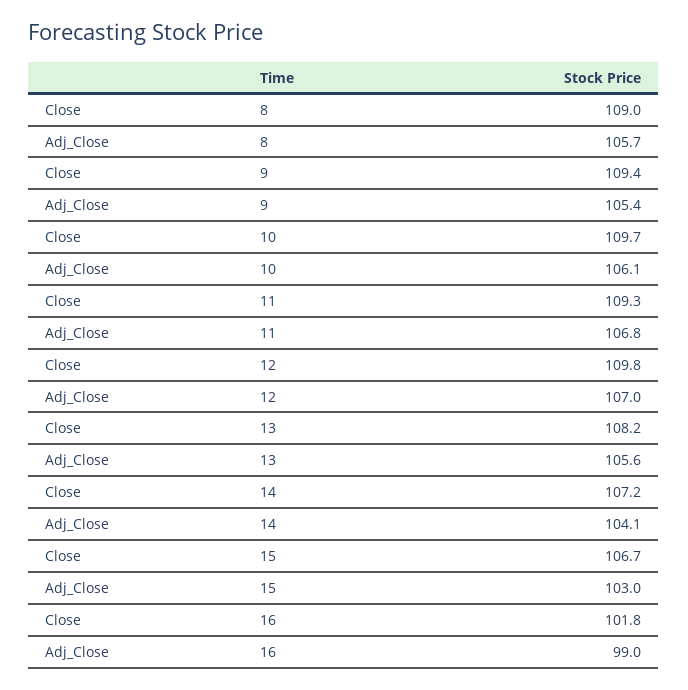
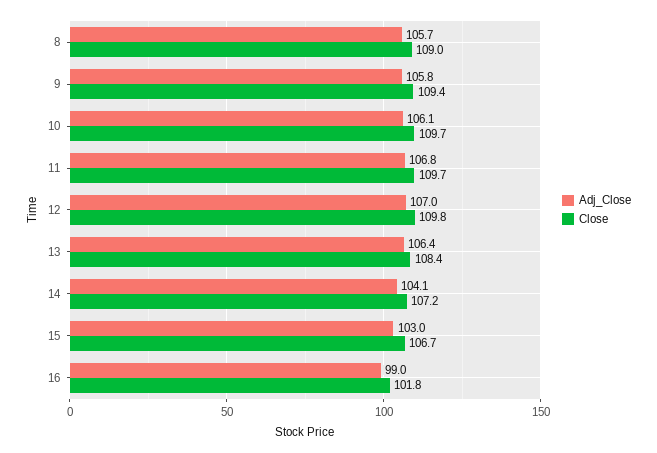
  {
    "Close": {
      "8": 109,
      "9": 109.4,
      "10": 109.7,
-     "11": 109.3,
+     "11": 109.7,
      "12": 109.8,
-     "13": 108.2,
+     "13": 108.4,
      "14": 107.2,
      "15": 106.7,
      "16": 101.8
    },
    "Adj_Close": {
      "8": 105.7,
-     "9": 105.4,
+     "9": 105.8,
      "10": 106.1,
      "11": 106.8,
      "12": 107,
-     "13": 105.6,
+     "13": 106.4,
      "14": 104.1,
      "15": 103,
      "16": 99
    }
  }

